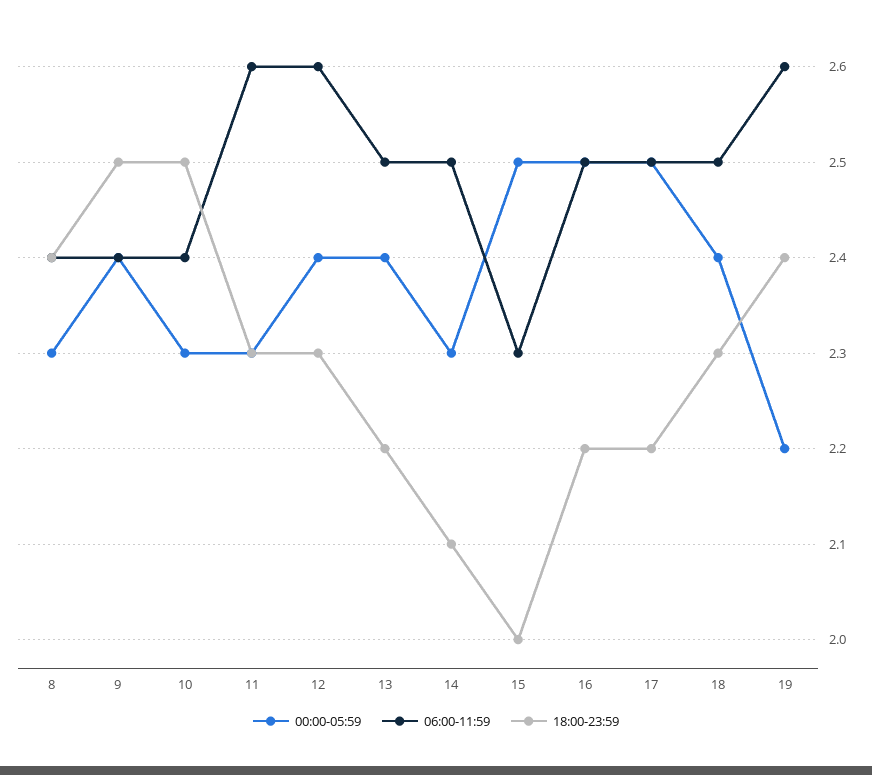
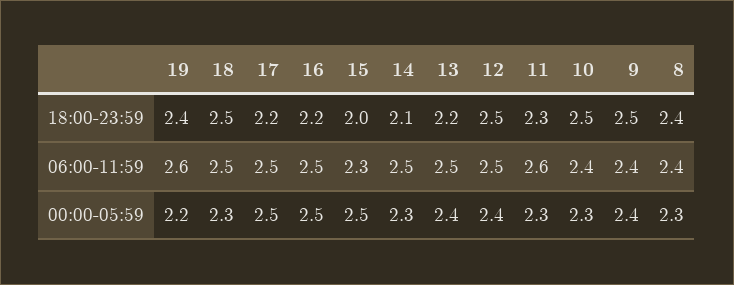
  {
    "00:00-05:59": {
      "8": 2.3,
      "9": 2.4,
      "10": 2.3,
      "11": 2.3,
      "12": 2.4,
      "13": 2.4,
      "14": 2.3,
      "15": 2.5,
      "16": 2.5,
      "17": 2.5,
-     "18": 2.4,
+     "18": 2.3,
      "19": 2.2
    },
    "06:00-11:59": {
      "8": 2.4,
      "9": 2.4,
      "10": 2.4,
      "11": 2.6,
-     "12": 2.6,
+     "12": 2.5,
      "13": 2.5,
      "14": 2.5,
      "15": 2.3,
      "16": 2.5,
      "17": 2.5,
      "18": 2.5,
      "19": 2.6
    },
    "18:00-23:59": {
      "8": 2.4,
      "9": 2.5,
      "10": 2.5,
      "11": 2.3,
-     "12": 2.3,
+     "12": 2.5,
      "13": 2.2,
      "14": 2.1,
      "15": 2,
      "16": 2.2,
      "17": 2.2,
-     "18": 2.3,
+     "18": 2.5,
      "19": 2.4
    }
  }

